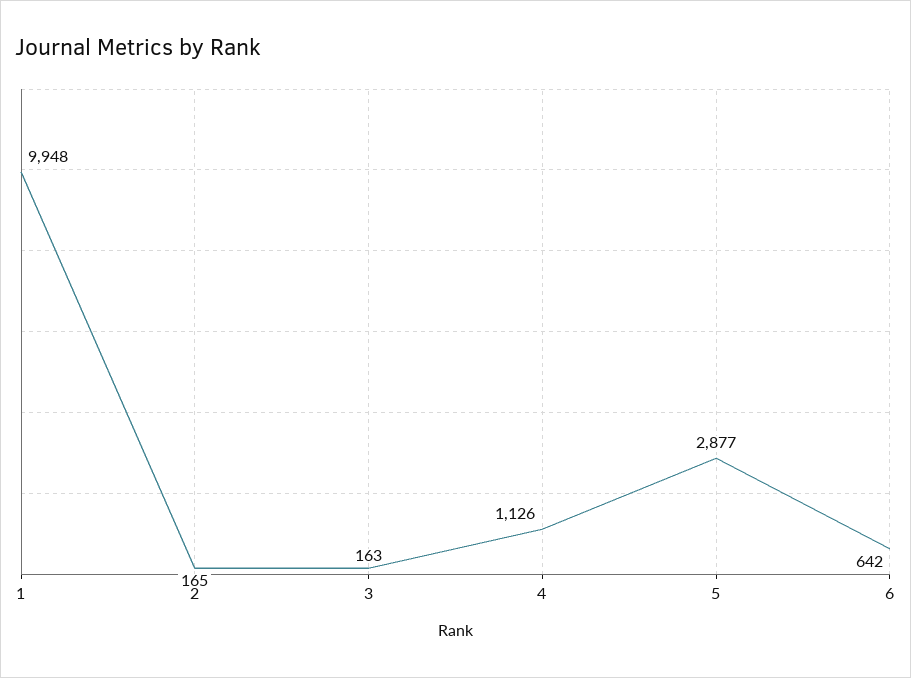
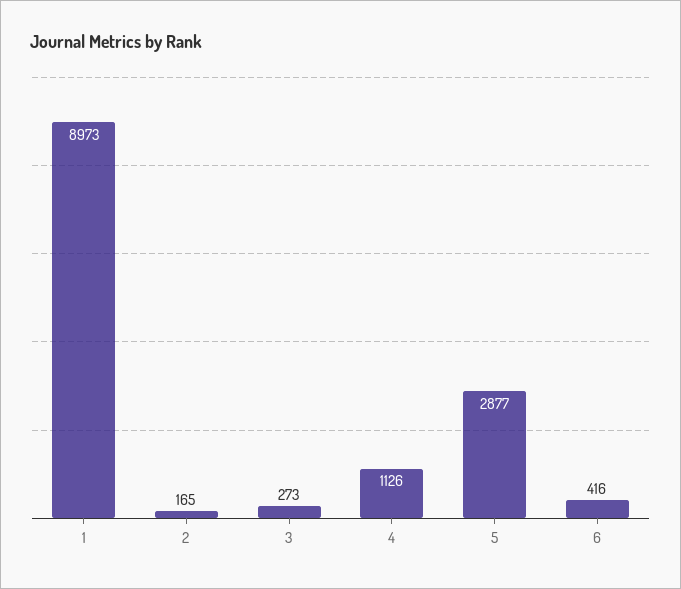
  {
-   "1": 9948,
+   "1": 8973,
    "2": 165,
-   "3": 163,
+   "3": 273,
    "4": 1126,
    "5": 2877,
-   "6": 642
+   "6": 416
  }

